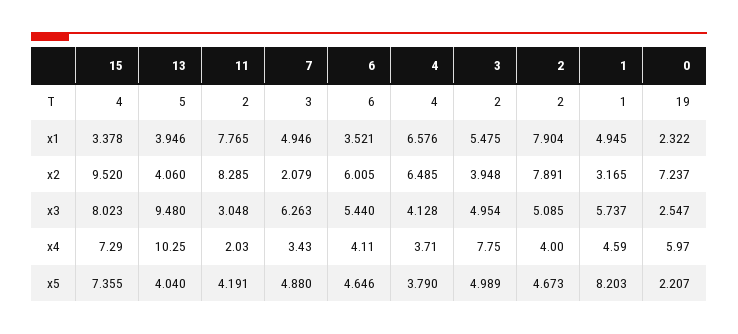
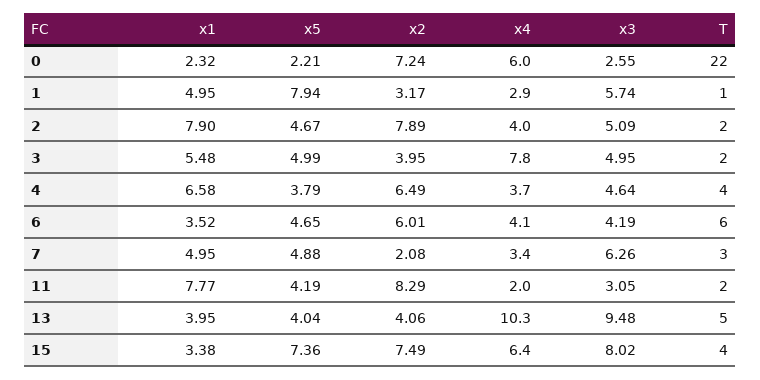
  {
    "15": {
      "T": 4,
      "x1": 3.378,
-     "x2": 9.52,
+     "x2": 7.49,
      "x3": 8.023,
-     "x4": 7.29,
+     "x4": 6.4,
      "x5": 7.355
    },
    "13": {
      "T": 5,
      "x1": 3.946,
      "x2": 4.06,
      "x3": 9.48,
      "x4": 10.25,
      "x5": 4.04
    },
    "11": {
      "T": 2,
      "x1": 7.765,
      "x2": 8.285,
      "x3": 3.048,
      "x4": 2.03,
      "x5": 4.191
    },
    "7": {
      "T": 3,
      "x1": 4.946,
      "x2": 2.079,
      "x3": 6.263,
      "x4": 3.43,
      "x5": 4.88
    },
    "6": {
      "T": 6,
      "x1": 3.521,
      "x2": 6.005,
-     "x3": 5.44,
+     "x3": 4.19,
      "x4": 4.11,
      "x5": 4.646
    },
    "4": {
      "T": 4,
      "x1": 6.576,
      "x2": 6.485,
-     "x3": 4.128,
+     "x3": 4.64,
      "x4": 3.71,
      "x5": 3.79
    },
    "3": {
      "T": 2,
      "x1": 5.475,
      "x2": 3.948,
      "x3": 4.954,
      "x4": 7.75,
      "x5": 4.989
    },
    "2": {
      "T": 2,
      "x1": 7.904,
      "x2": 7.891,
      "x3": 5.085,
      "x4": 4,
      "x5": 4.673
    },
    "1": {
      "T": 1,
      "x1": 4.945,
      "x2": 3.165,
      "x3": 5.737,
-     "x4": 4.59,
+     "x4": 2.9,
-     "x5": 8.203
+     "x5": 7.94
    },
    "0": {
-     "T": 19,
+     "T": 22,
      "x1": 2.322,
      "x2": 7.237,
      "x3": 2.547,
      "x4": 5.97,
      "x5": 2.207
    }
  }

